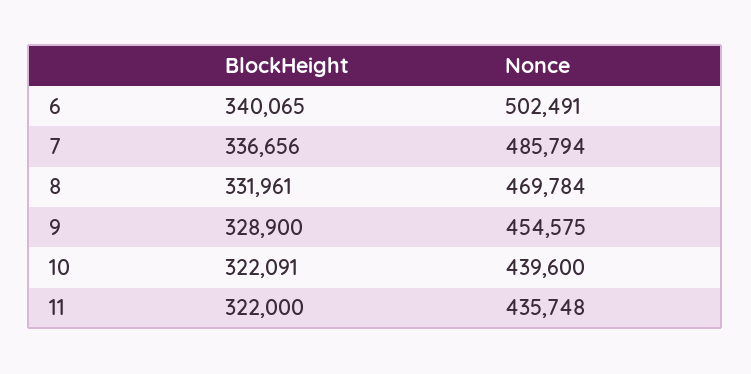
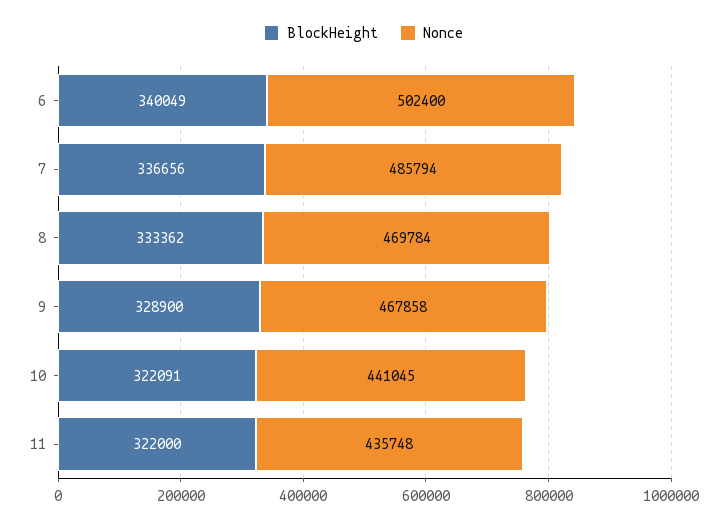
  {
    "BlockHeight": {
-     "6": 340065,
+     "6": 340049,
      "7": 336656,
-     "8": 331961,
+     "8": 333362,
      "9": 328900,
      "10": 322091,
      "11": 322000
    },
    "Nonce": {
-     "6": 502491,
+     "6": 502400,
      "7": 485794,
      "8": 469784,
-     "9": 454575,
+     "9": 467858,
-     "10": 439600,
+     "10": 441045,
      "11": 435748
    }
  }

